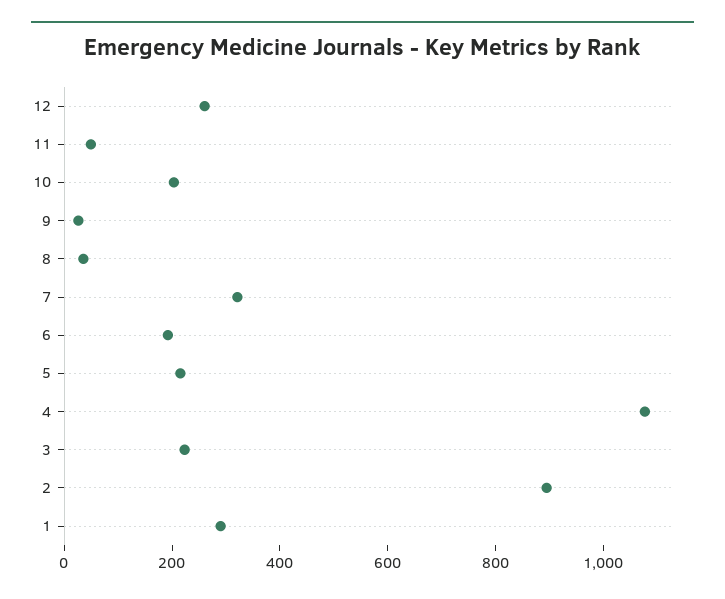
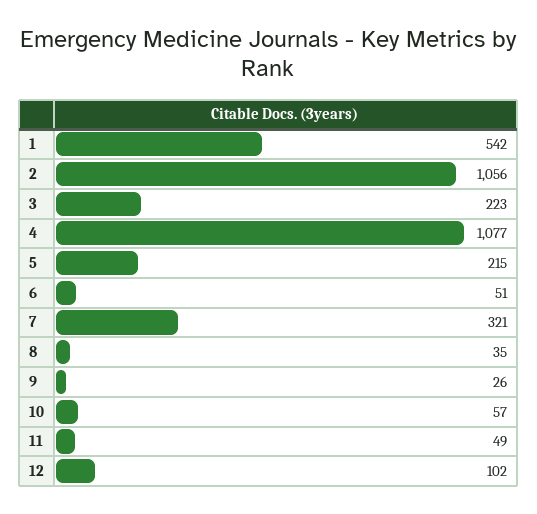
  {
-   "12": 250,
+   "12": 102,
    "11": 49,
-   "10": 200,
+   "10": 57,
    "9": 26,
    "8": 35,
    "7": 321,
-   "6": 200,
+   "6": 51,
    "5": 215,
    "4": 1077,
    "3": 223,
-   "2": 900,
+   "2": 1056,
-   "1": 300
+   "1": 542
  }

